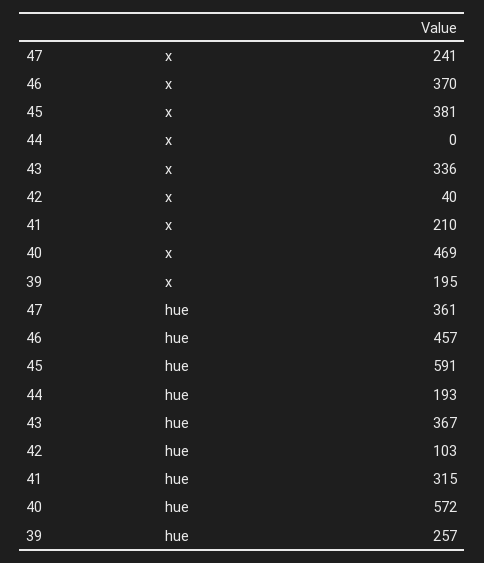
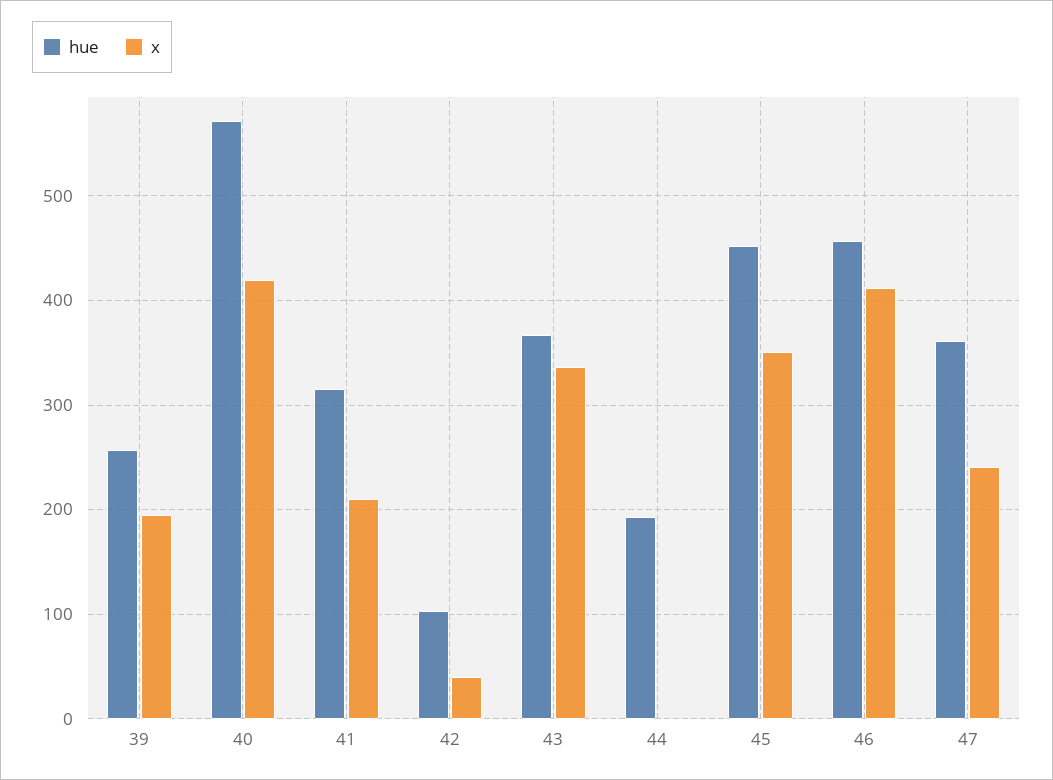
  {
    "x": {
      "47": 241,
-     "46": 370,
+     "46": 410,
-     "45": 381,
+     "45": 350,
      "44": 0,
      "43": 336,
      "42": 40,
      "41": 210,
-     "40": 469,
+     "40": 420,
      "39": 195
    },
    "hue": {
      "47": 361,
      "46": 457,
-     "45": 591,
+     "45": 450,
      "44": 193,
      "43": 367,
      "42": 103,
      "41": 315,
      "40": 572,
      "39": 257
    }
  }

